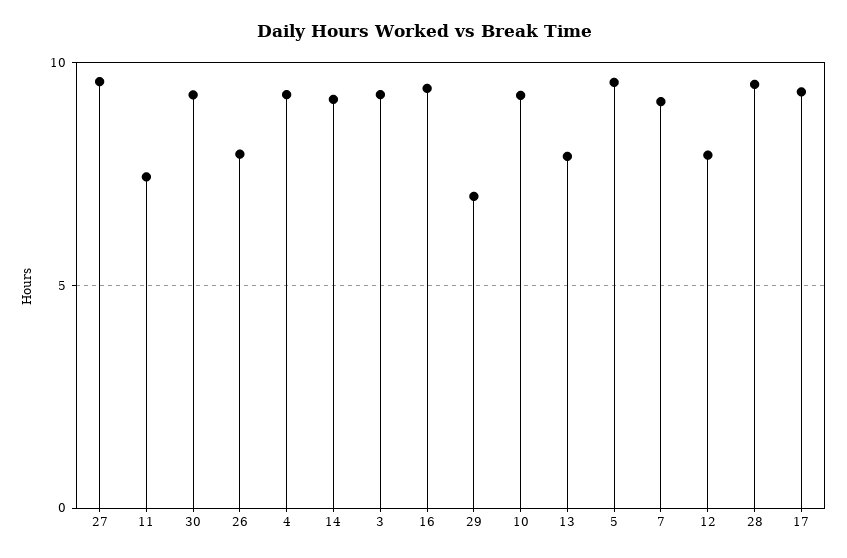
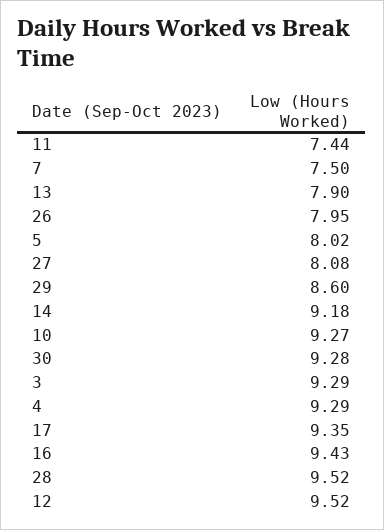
  {
-   "27": 9.5,
+   "27": 8.08,
    "11": 7.44,
    "30": 9.28,
    "26": 7.95,
    "4": 9.29,
    "14": 9.18,
    "3": 9.29,
    "16": 9.43,
-   "29": 7,
+   "29": 8.6,
    "10": 9.27,
    "13": 7.9,
-   "5": 9.5,
+   "5": 8.02,
-   "7": 9,
+   "7": 7.5,
-   "12": 8,
+   "12": 9.52,
    "28": 9.52,
    "17": 9.35
  }

